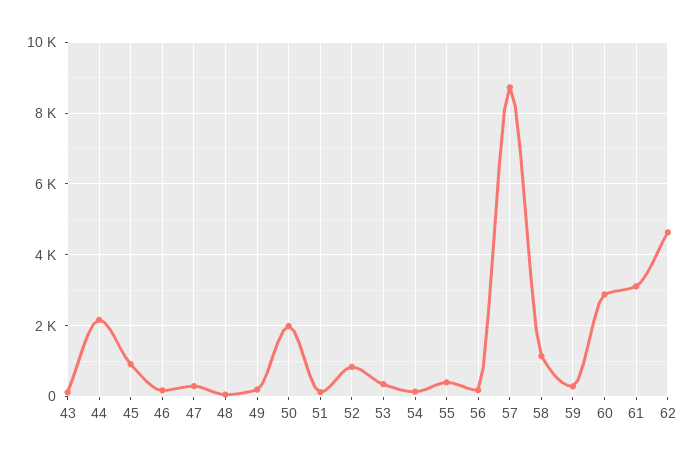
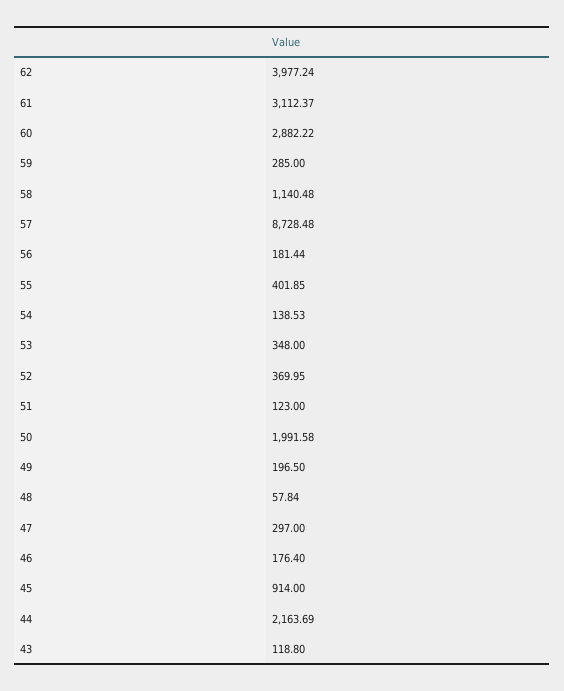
  {
    "43": 118.8,
    "44": 2163.69,
    "45": 914,
    "46": 176.4,
    "47": 297,
    "48": 57.84,
    "49": 196.5,
    "50": 1991.58,
    "51": 123,
-   "52": 800,
+   "52": 369.95,
    "53": 348,
    "54": 138.53,
    "55": 401.85,
    "56": 181.44,
    "57": 8728.48,
    "58": 1140.48,
    "59": 285,
    "60": 2882.22,
    "61": 3112.37,
-   "62": 4600
+   "62": 3977.24
  }

